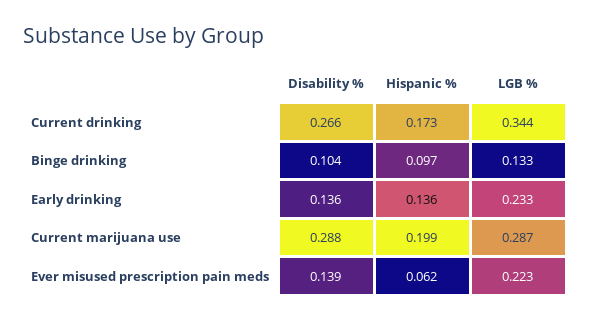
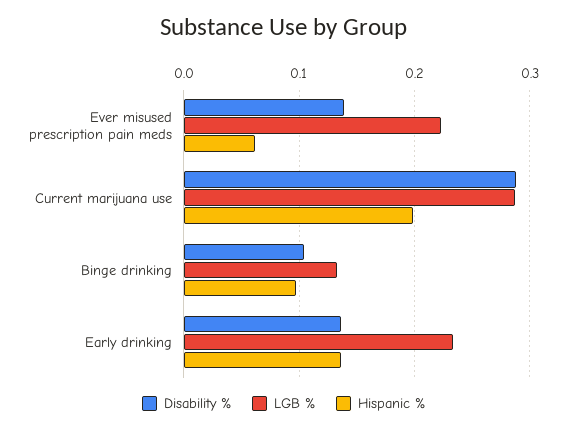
  {
    "Disability %": {
-     "Current drinking": 0.266,
      "Binge drinking": 0.104,
      "Early drinking": 0.136,
      "Current marijuana use": 0.288,
      "Ever misused prescription pain meds": 0.139
    },
    "Hispanic %": {
-     "Current drinking": 0.173,
      "Binge drinking": 0.097,
      "Early drinking": 0.136,
      "Current marijuana use": 0.199,
      "Ever misused prescription pain meds": 0.062
    },
    "LGB %": {
-     "Current drinking": 0.344,
      "Binge drinking": 0.133,
      "Early drinking": 0.233,
      "Current marijuana use": 0.287,
      "Ever misused prescription pain meds": 0.223
    }
  }

